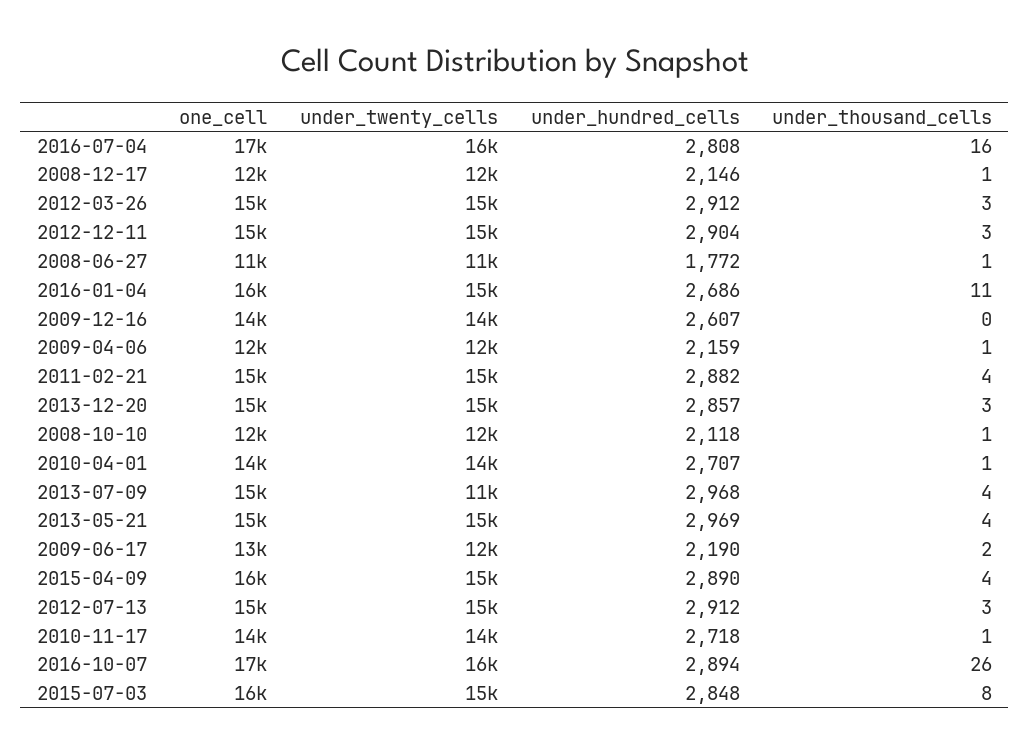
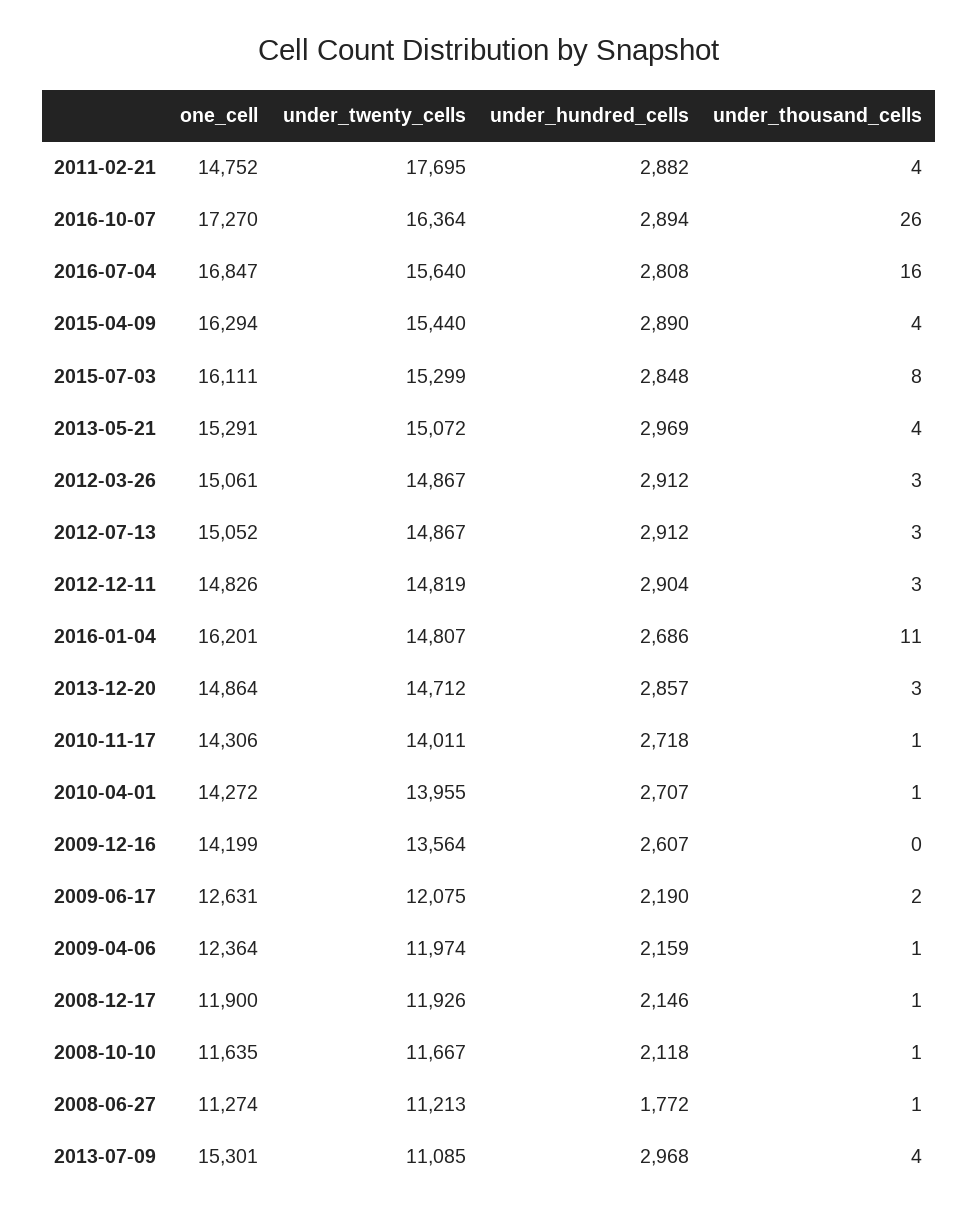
  {
    "one_cell": {
      "2016-07-04": 16847,
      "2008-12-17": 11900,
      "2012-03-26": 15061,
      "2012-12-11": 14826,
      "2008-06-27": 11274,
      "2016-01-04": 16201,
      "2009-12-16": 14199,
      "2009-04-06": 12364,
      "2011-02-21": 14752,
      "2013-12-20": 14864,
      "2008-10-10": 11635,
      "2010-04-01": 14272,
      "2013-07-09": 15301,
      "2013-05-21": 15291,
      "2009-06-17": 12631,
      "2015-04-09": 16294,
      "2012-07-13": 15052,
      "2010-11-17": 14306,
      "2016-10-07": 17270,
      "2015-07-03": 16111
    },
    "under_twenty_cells": {
      "2016-07-04": 15640,
      "2008-12-17": 11926,
      "2012-03-26": 14867,
      "2012-12-11": 14819,
      "2008-06-27": 11213,
      "2016-01-04": 14807,
      "2009-12-16": 13564,
      "2009-04-06": 11974,
-     "2011-02-21": 15000,
+     "2011-02-21": 17695,
      "2013-12-20": 14712,
      "2008-10-10": 11667,
      "2010-04-01": 13955,
      "2013-07-09": 11085,
      "2013-05-21": 15072,
      "2009-06-17": 12075,
      "2015-04-09": 15440,
      "2012-07-13": 14867,
      "2010-11-17": 14011,
      "2016-10-07": 16364,
      "2015-07-03": 15299
    },
    "under_hundred_cells": {
      "2016-07-04": 2808,
      "2008-12-17": 2146,
      "2012-03-26": 2912,
      "2012-12-11": 2904,
      "2008-06-27": 1772,
      "2016-01-04": 2686,
      "2009-12-16": 2607,
      "2009-04-06": 2159,
      "2011-02-21": 2882,
      "2013-12-20": 2857,
      "2008-10-10": 2118,
      "2010-04-01": 2707,
      "2013-07-09": 2968,
      "2013-05-21": 2969,
      "2009-06-17": 2190,
      "2015-04-09": 2890,
      "2012-07-13": 2912,
      "2010-11-17": 2718,
      "2016-10-07": 2894,
      "2015-07-03": 2848
    },
    "under_thousand_cells": {
      "2016-07-04": 16,
      "2008-12-17": 1,
      "2012-03-26": 3,
      "2012-12-11": 3,
      "2008-06-27": 1,
      "2016-01-04": 11,
      "2009-12-16": 0,
      "2009-04-06": 1,
      "2011-02-21": 4,
      "2013-12-20": 3,
      "2008-10-10": 1,
      "2010-04-01": 1,
      "2013-07-09": 4,
      "2013-05-21": 4,
      "2009-06-17": 2,
      "2015-04-09": 4,
      "2012-07-13": 3,
      "2010-11-17": 1,
      "2016-10-07": 26,
      "2015-07-03": 8
    }
  }

